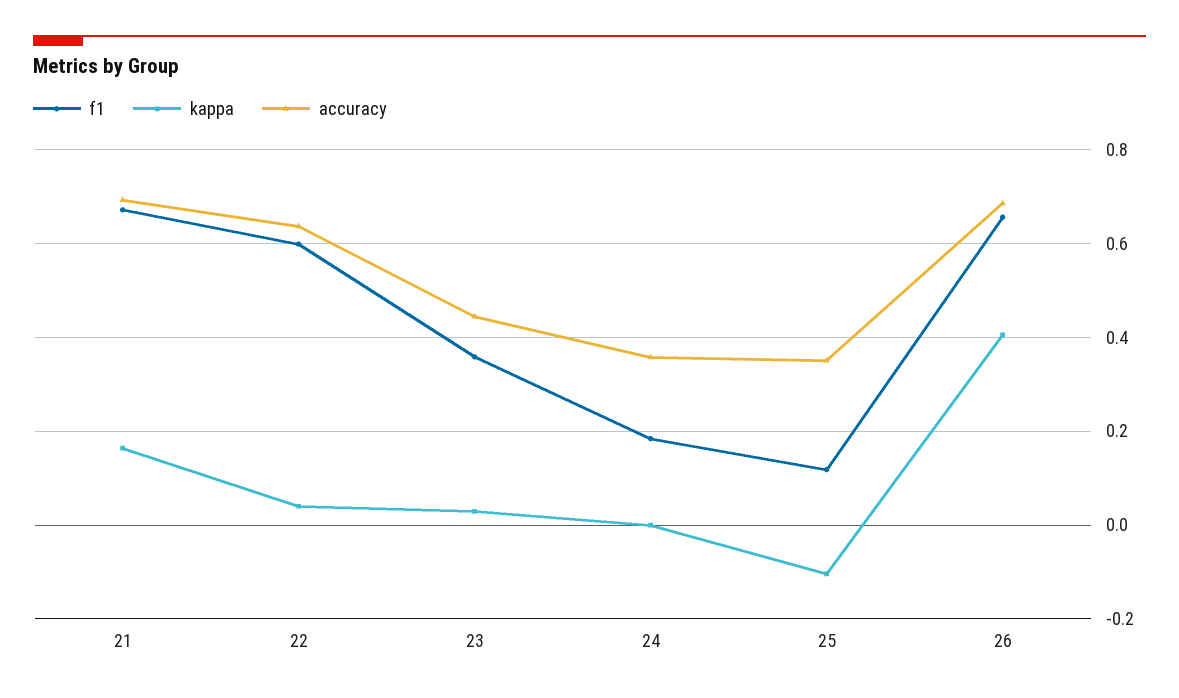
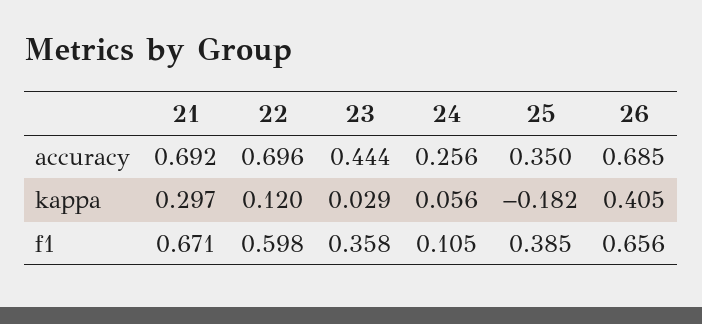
  {
    "f1": {
      "21": 0.671,
      "22": 0.598,
      "23": 0.358,
-     "24": 0.18,
+     "24": 0.105,
-     "25": 0.12,
+     "25": 0.385,
      "26": 0.656
    },
    "kappa": {
-     "21": 0.16,
+     "21": 0.297,
-     "22": 0.04,
+     "22": 0.12,
      "23": 0.029,
-     "24": 0,
+     "24": 0.056,
-     "25": -0.1,
+     "25": -0.182,
      "26": 0.405
    },
    "accuracy": {
      "21": 0.692,
-     "22": 0.64,
+     "22": 0.696,
      "23": 0.444,
-     "24": 0.36,
+     "24": 0.256,
      "25": 0.35,
      "26": 0.685
    }
  }

